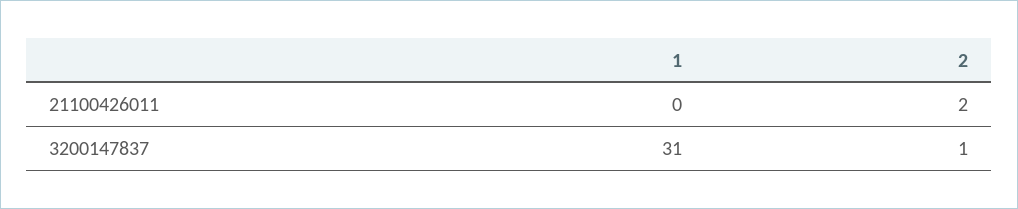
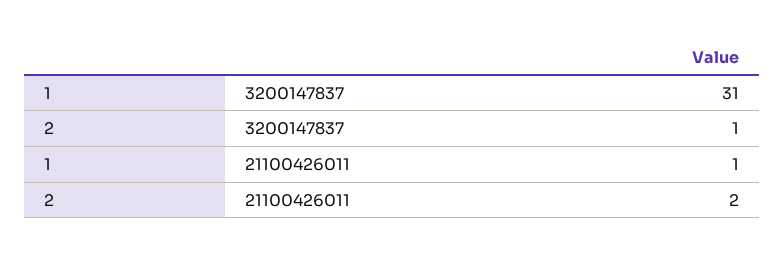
  {
    "1": {
-     "21100426011": 0,
+     "21100426011": 1,
      "3200147837": 31
    },
    "2": {
      "21100426011": 2,
      "3200147837": 1
    }
  }

